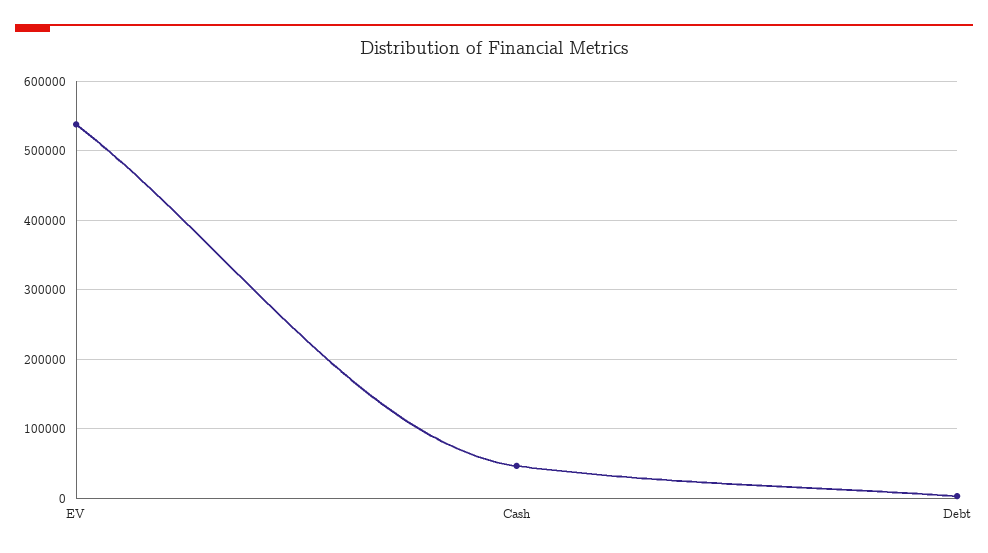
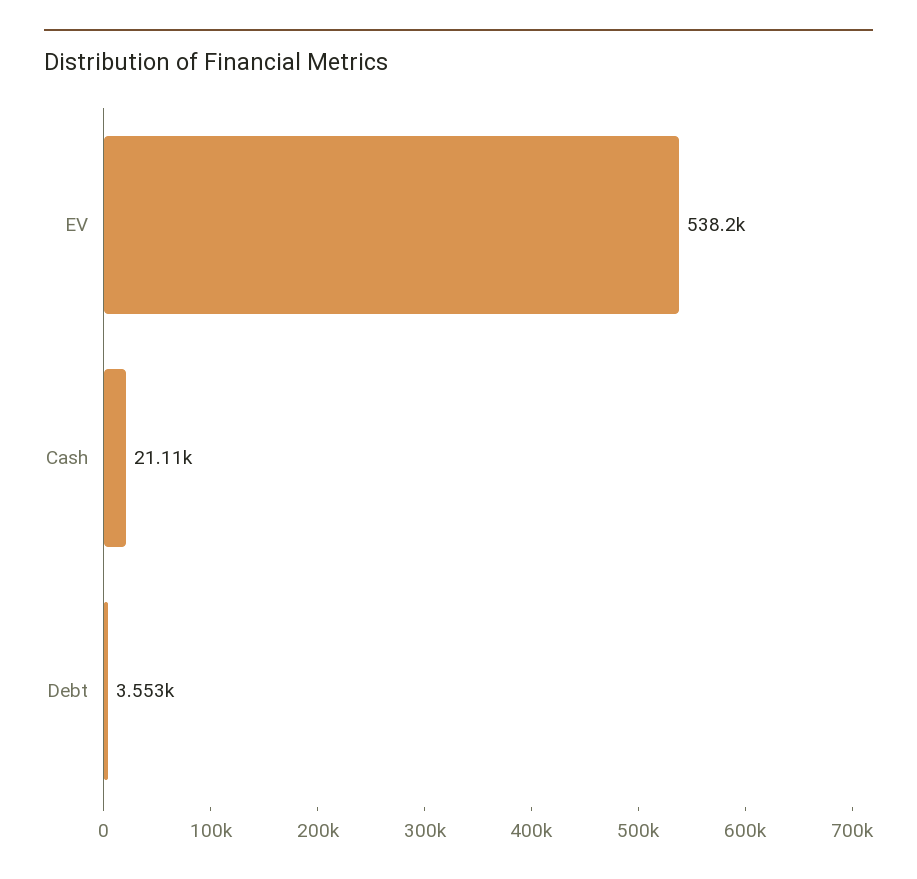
  {
    "EV": 538200,
-   "Cash": 50000,
+   "Cash": 21110,
    "Debt": 3553
  }

